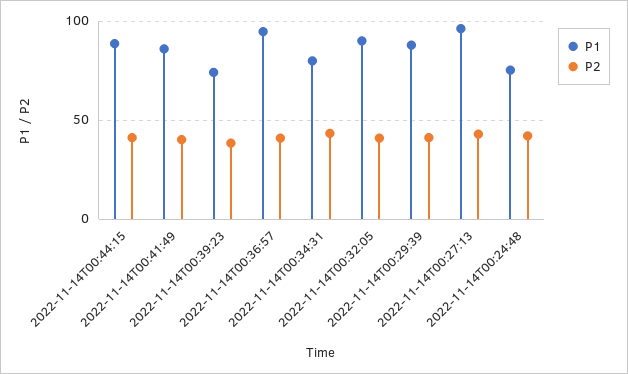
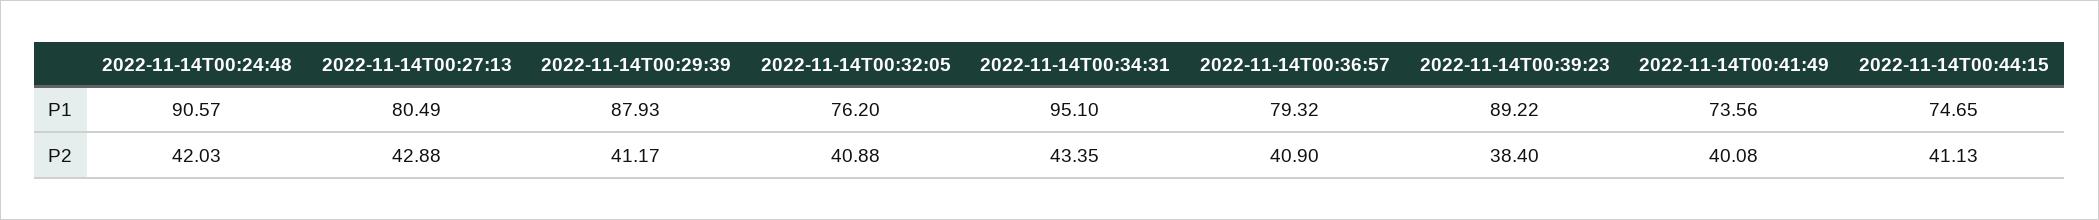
  {
    "P1": {
-     "2022-11-14T00:44:15": 90,
+     "2022-11-14T00:44:15": 74.65,
-     "2022-11-14T00:41:49": 85,
+     "2022-11-14T00:41:49": 73.56,
-     "2022-11-14T00:39:23": 75,
+     "2022-11-14T00:39:23": 89.22,
-     "2022-11-14T00:36:57": 95,
+     "2022-11-14T00:36:57": 79.32,
-     "2022-11-14T00:34:31": 80,
+     "2022-11-14T00:34:31": 95.1,
-     "2022-11-14T00:32:05": 90,
+     "2022-11-14T00:32:05": 76.2,
      "2022-11-14T00:29:39": 87.93,
-     "2022-11-14T00:27:13": 95,
+     "2022-11-14T00:27:13": 80.49,
-     "2022-11-14T00:24:48": 75
+     "2022-11-14T00:24:48": 90.57
    },
    "P2": {
      "2022-11-14T00:44:15": 41.13,
      "2022-11-14T00:41:49": 40.08,
      "2022-11-14T00:39:23": 38.4,
      "2022-11-14T00:36:57": 40.9,
      "2022-11-14T00:34:31": 43.35,
      "2022-11-14T00:32:05": 40.88,
      "2022-11-14T00:29:39": 41.17,
      "2022-11-14T00:27:13": 42.88,
      "2022-11-14T00:24:48": 42.03
    }
  }

